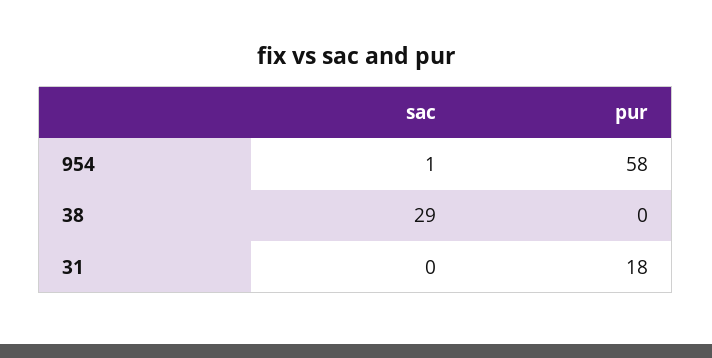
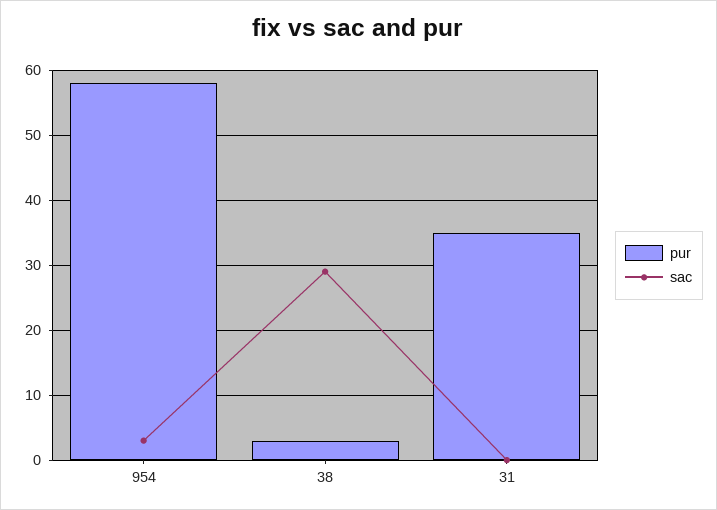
  {
    "sac": {
-     "954": 1,
+     "954": 3,
      "38": 29,
      "31": 0
    },
    "pur": {
      "954": 58,
-     "38": 0,
+     "38": 3,
-     "31": 18
+     "31": 35
    }
  }

